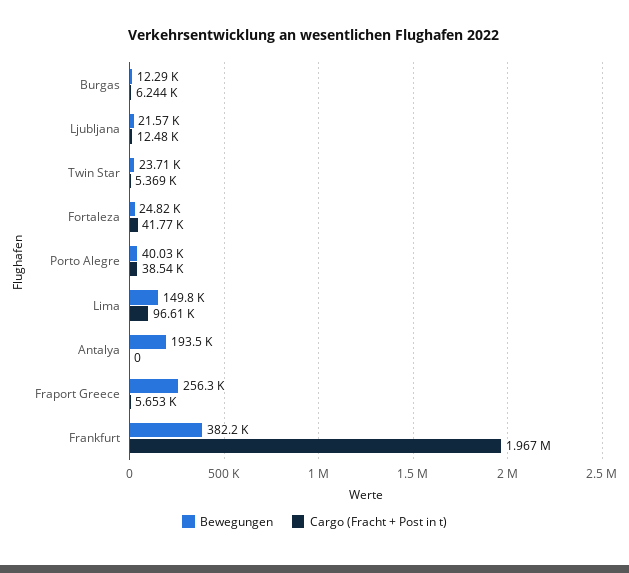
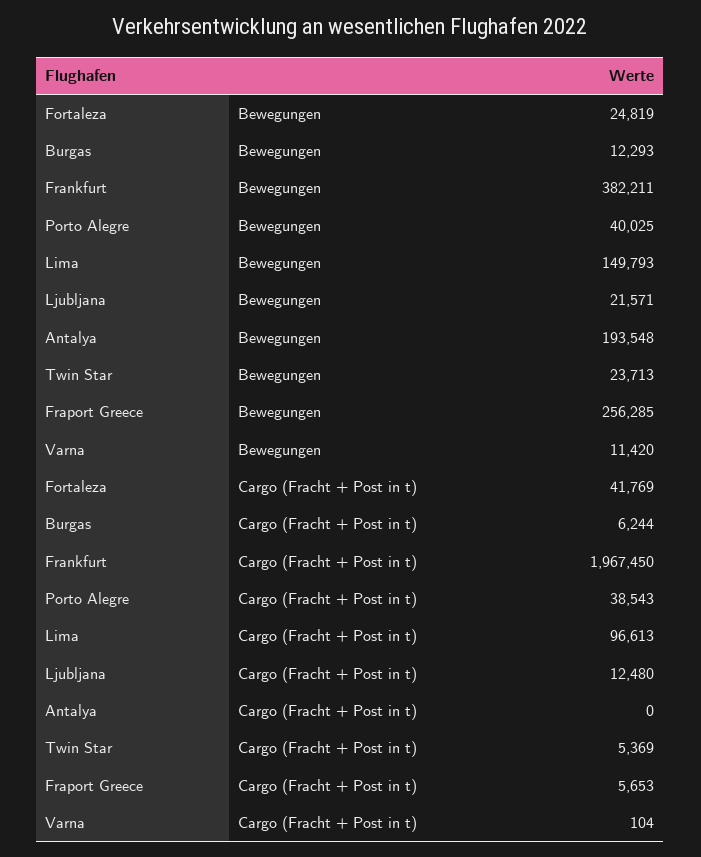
  {
    "Bewegungen": {
      "Burgas": 12293,
      "Ljubljana": 21571,
      "Twin Star": 23713,
      "Fortaleza": 24819,
      "Porto Alegre": 40025,
      "Lima": 149793,
      "Antalya": 193548,
      "Fraport Greece": 256285,
-     "Frankfurt": 382211
+     "Frankfurt": 382211,
+     "Varna": 11420
    },
    "Cargo (Fracht + Post in t)": {
      "Burgas": 6244,
      "Ljubljana": 12480,
      "Twin Star": 5369,
      "Fortaleza": 41769,
      "Porto Alegre": 38543,
      "Lima": 96613,
      "Antalya": 0,
      "Fraport Greece": 5653,
-     "Frankfurt": 1967450
+     "Frankfurt": 1967450,
+     "Varna": 104
    }
  }

